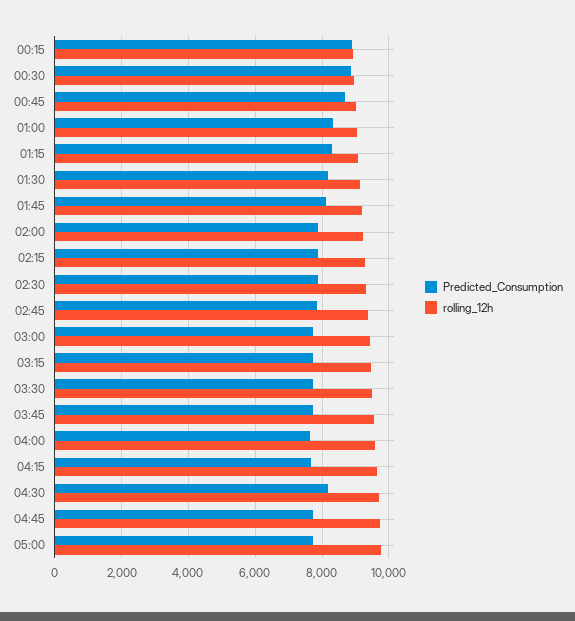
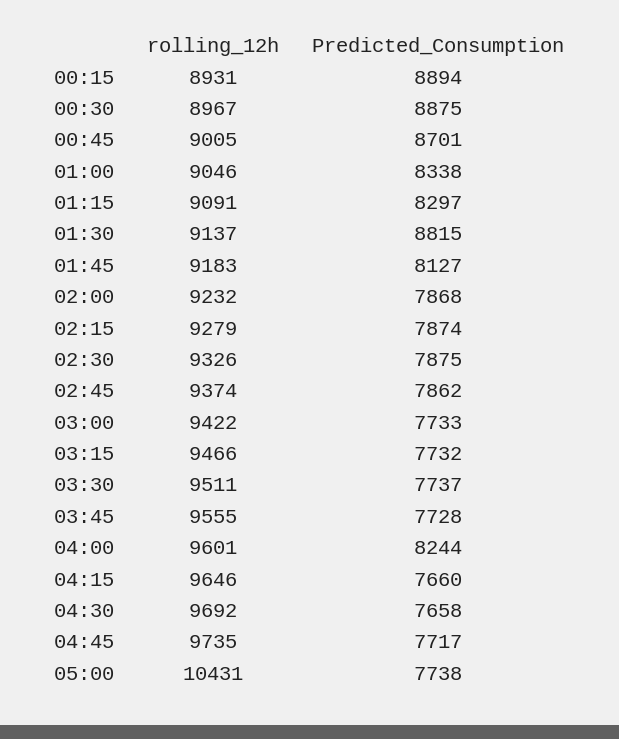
  {
    "Predicted_Consumption": {
      "00:15": 8894,
      "00:30": 8875,
      "00:45": 8701,
      "01:00": 8338,
      "01:15": 8297,
-     "01:30": 8200,
+     "01:30": 8815,
      "01:45": 8127,
      "02:00": 7868,
      "02:15": 7874,
      "02:30": 7875,
      "02:45": 7862,
      "03:00": 7733,
      "03:15": 7732,
      "03:30": 7737,
      "03:45": 7728,
-     "04:00": 7600,
+     "04:00": 8244,
      "04:15": 7660,
-     "04:30": 8200,
+     "04:30": 7658,
      "04:45": 7717,
      "05:00": 7738
    },
    "rolling_12h": {
      "00:15": 8931,
      "00:30": 8967,
      "00:45": 9005,
      "01:00": 9046,
      "01:15": 9091,
      "01:30": 9137,
      "01:45": 9183,
      "02:00": 9232,
      "02:15": 9279,
      "02:30": 9326,
      "02:45": 9374,
      "03:00": 9422,
      "03:15": 9466,
      "03:30": 9511,
      "03:45": 9555,
      "04:00": 9601,
      "04:15": 9646,
      "04:30": 9692,
      "04:45": 9735,
-     "05:00": 9800
+     "05:00": 10431
    }
  }

